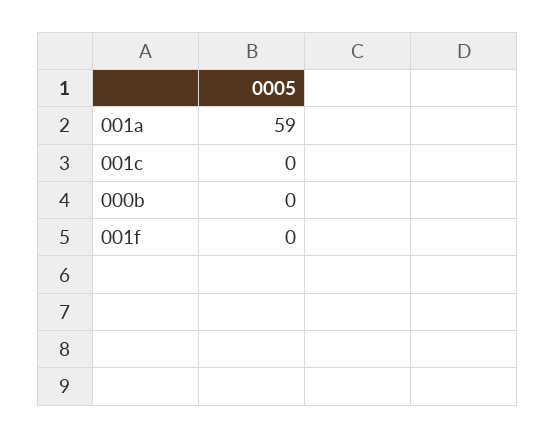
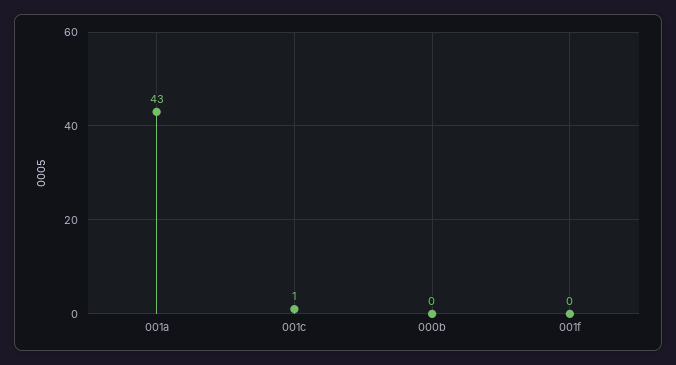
  {
-   "001a": 59,
+   "001a": 43,
-   "001c": 0,
+   "001c": 1,
    "000b": 0,
    "001f": 0
  }

